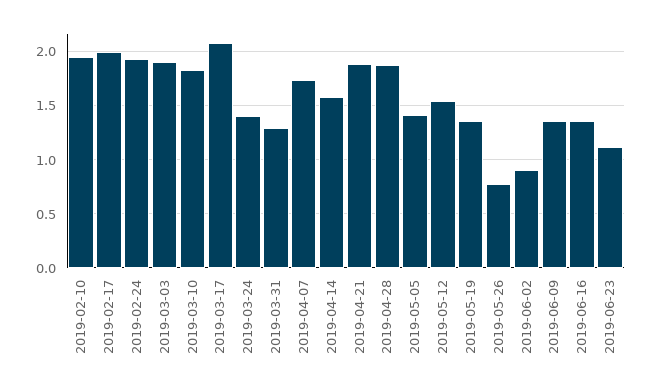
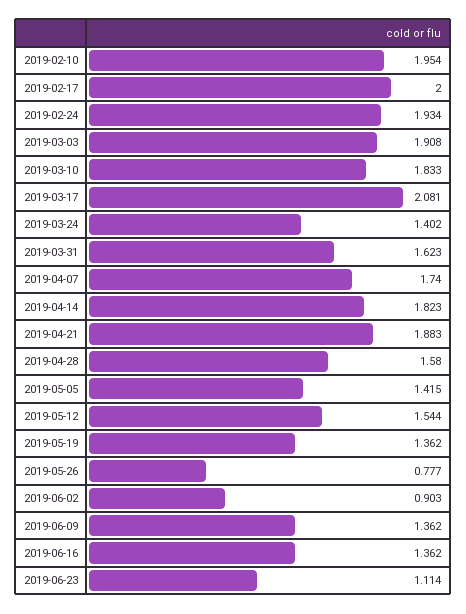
  {
    "2019-02-10": 1.954,
    "2019-02-17": 2,
    "2019-02-24": 1.934,
    "2019-03-03": 1.908,
    "2019-03-10": 1.833,
    "2019-03-17": 2.081,
    "2019-03-24": 1.402,
-   "2019-03-31": 1.3,
+   "2019-03-31": 1.623,
    "2019-04-07": 1.74,
-   "2019-04-14": 1.6,
+   "2019-04-14": 1.823,
    "2019-04-21": 1.883,
-   "2019-04-28": 1.9,
+   "2019-04-28": 1.58,
    "2019-05-05": 1.415,
    "2019-05-12": 1.544,
    "2019-05-19": 1.362,
    "2019-05-26": 0.777,
    "2019-06-02": 0.903,
    "2019-06-09": 1.362,
    "2019-06-16": 1.362,
    "2019-06-23": 1.114
  }

